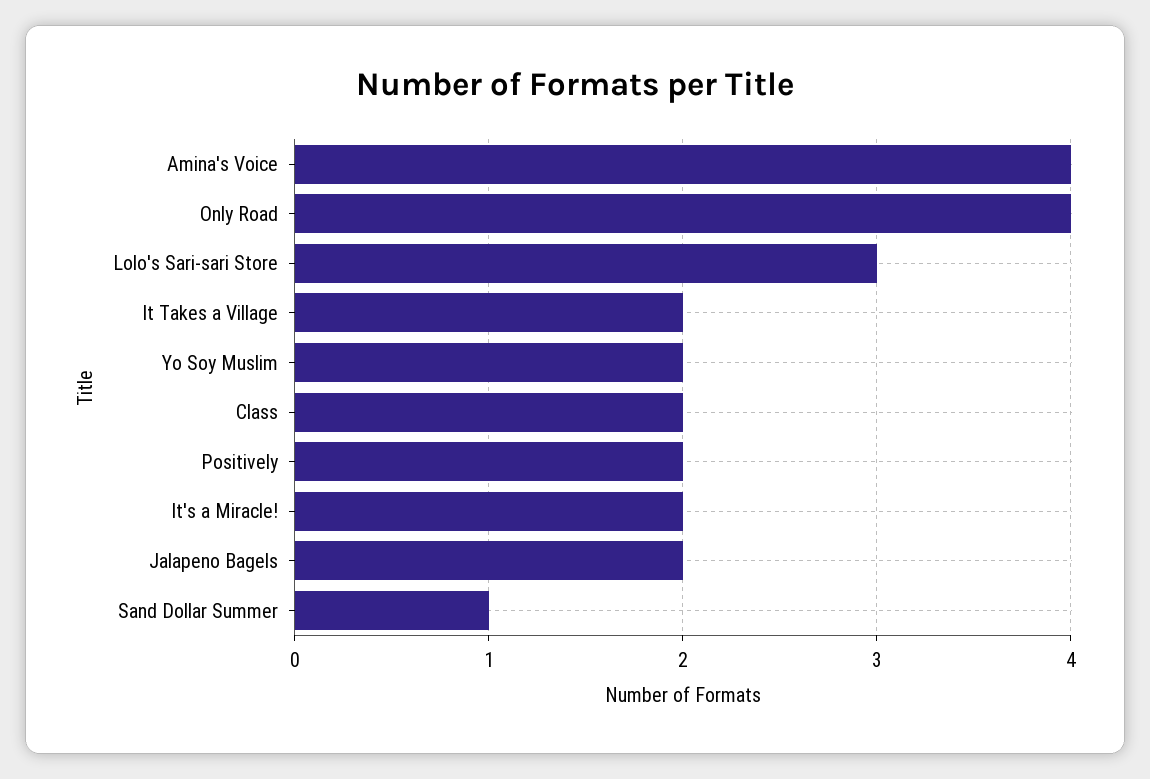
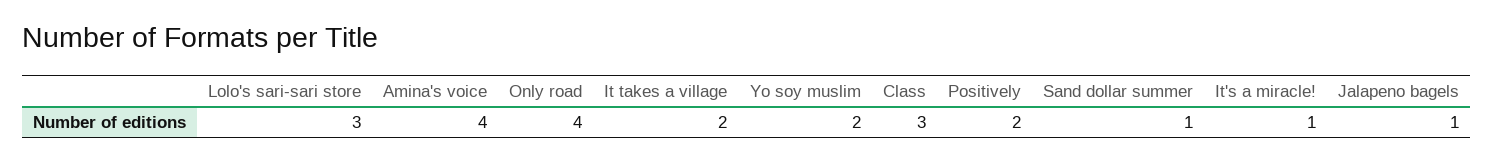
  {
    "Amina's Voice": 4,
    "Only Road": 4,
    "Lolo's Sari-sari Store": 3,
    "It Takes a Village": 2,
    "Yo Soy Muslim": 2,
-   "Class": 2,
+   "Class": 3,
    "Positively": 2,
-   "It's a Miracle!": 2,
+   "It's a Miracle!": 1,
-   "Jalapeno Bagels": 2,
+   "Jalapeno Bagels": 1,
    "Sand Dollar Summer": 1
  }

